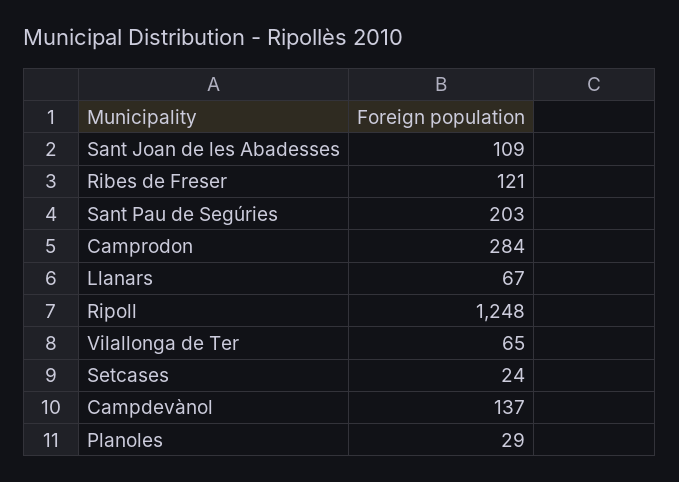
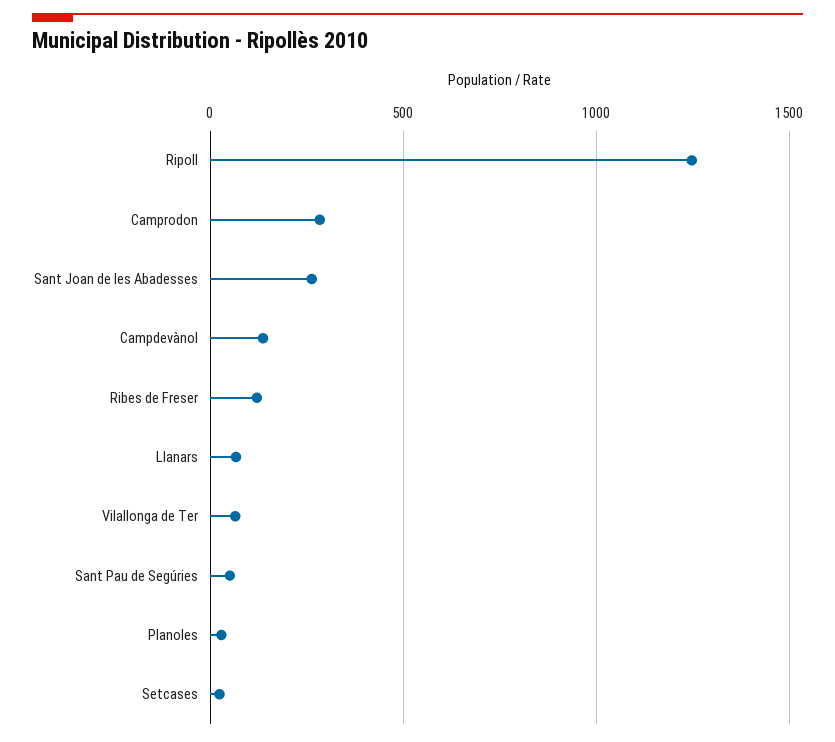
  {
-   "Sant Joan de les Abadesses": 109,
+   "Sant Joan de les Abadesses": 250,
    "Ribes de Freser": 121,
-   "Sant Pau de Segúries": 203,
+   "Sant Pau de Segúries": 50,
    "Camprodon": 284,
    "Llanars": 67,
    "Ripoll": 1248,
    "Vilallonga de Ter": 65,
    "Setcases": 24,
    "Campdevànol": 137,
    "Planoles": 29
  }

